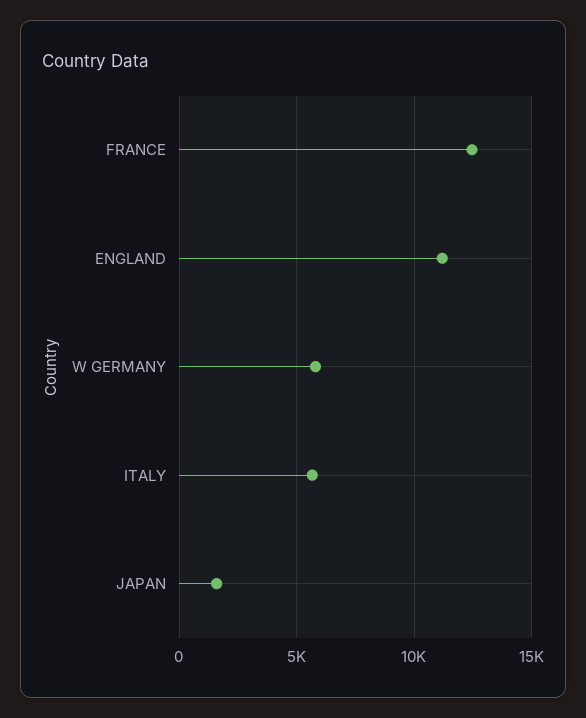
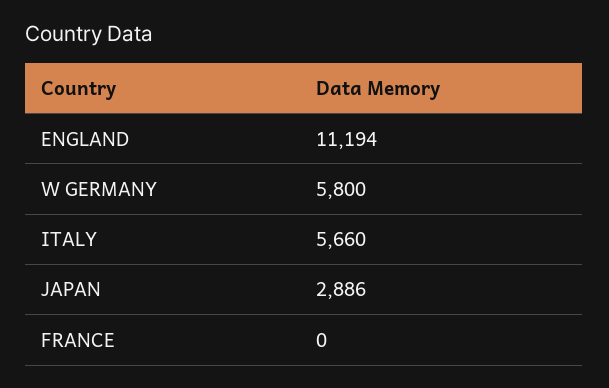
  {
-   "FRANCE": 12500,
+   "FRANCE": 0,
    "ENGLAND": 11194,
    "W GERMANY": 5800,
    "ITALY": 5660,
-   "JAPAN": 1500
+   "JAPAN": 2886
  }

